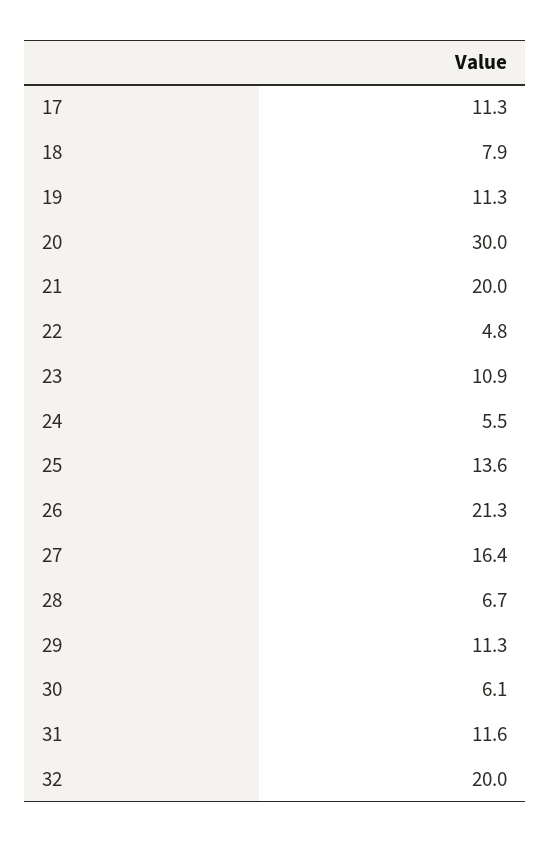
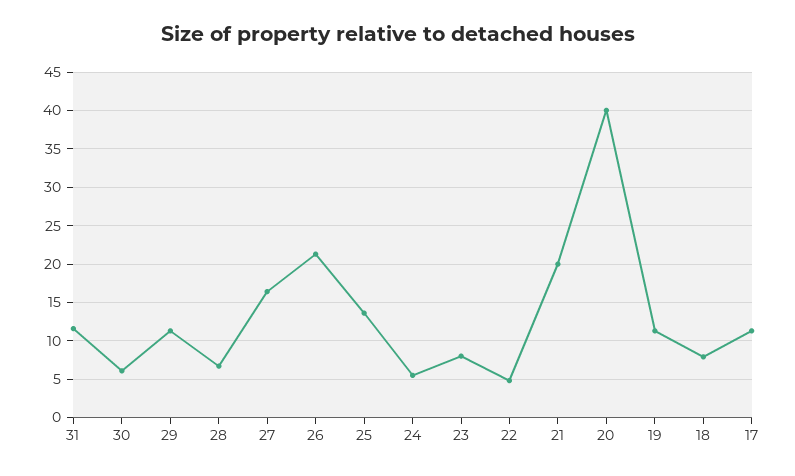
  {
    "17": 11.3,
    "18": 7.9,
    "19": 11.3,
-   "20": 30,
+   "20": 40,
    "21": 20,
    "22": 4.8,
-   "23": 10.9,
+   "23": 8,
    "24": 5.5,
    "25": 13.6,
    "26": 21.3,
    "27": 16.4,
    "28": 6.7,
    "29": 11.3,
    "30": 6.1,
-   "31": 11.6,
+   "31": 11.6
-   "32": 20
  }

